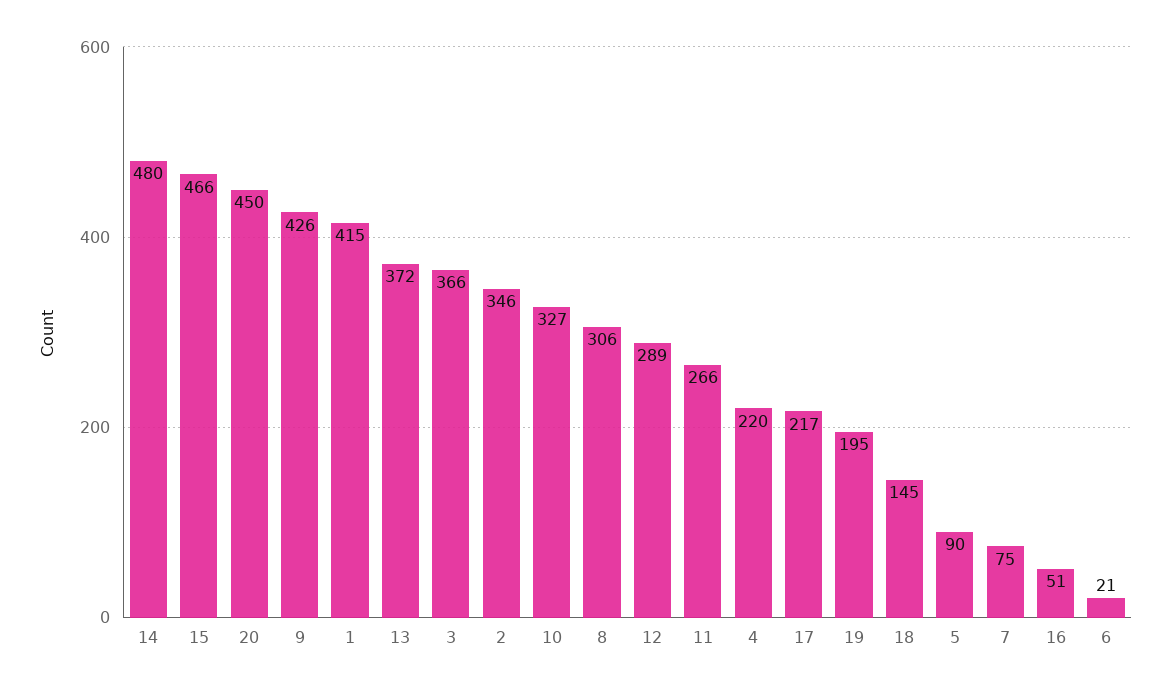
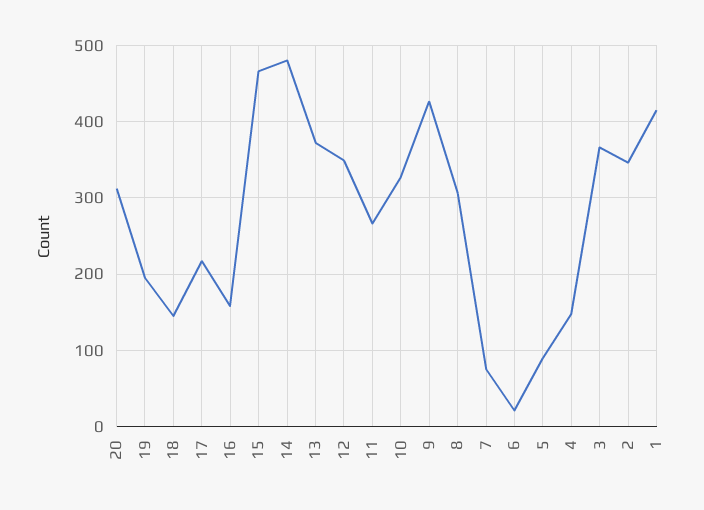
  {
    "14": 480,
    "15": 466,
-   "20": 450,
+   "20": 310,
    "9": 426,
    "1": 415,
    "13": 372,
    "3": 366,
    "2": 346,
    "10": 327,
    "8": 306,
-   "12": 289,
+   "12": 350,
    "11": 266,
-   "4": 220,
+   "4": 150,
    "17": 217,
    "19": 195,
    "18": 145,
    "5": 90,
    "7": 75,
-   "16": 51,
+   "16": 160,
    "6": 21
  }

